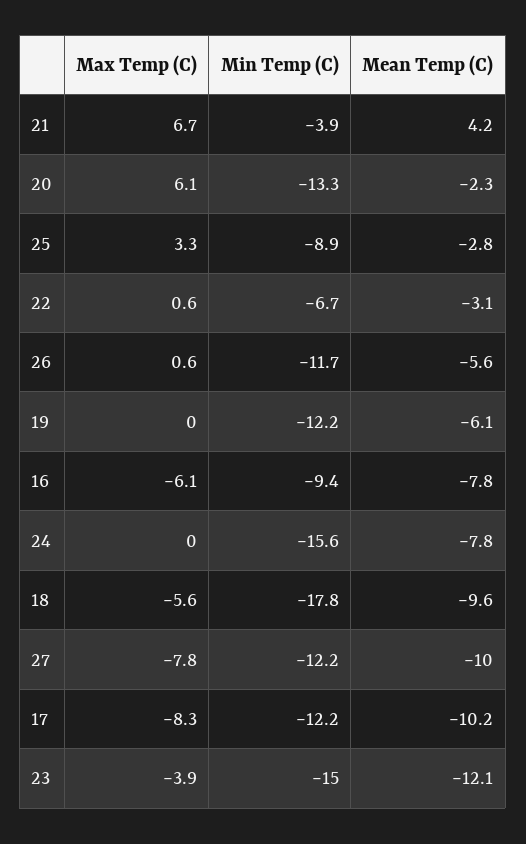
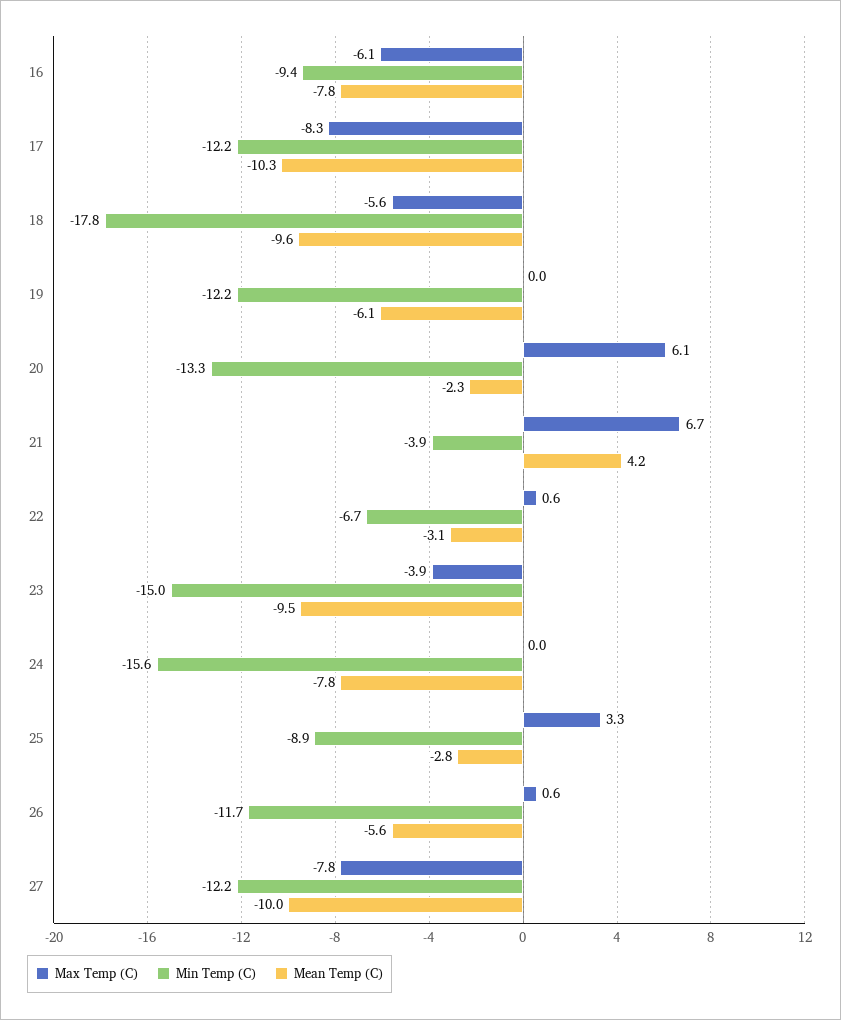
  {
    "Max Temp (C)": {
      "21": 6.7,
      "20": 6.1,
      "25": 3.3,
      "22": 0.6,
      "26": 0.6,
      "19": 0,
      "16": -6.1,
      "24": 0,
      "18": -5.6,
      "27": -7.8,
      "17": -8.3,
      "23": -3.9
    },
    "Min Temp (C)": {
      "21": -3.9,
      "20": -13.3,
      "25": -8.9,
      "22": -6.7,
      "26": -11.7,
      "19": -12.2,
      "16": -9.4,
      "24": -15.6,
      "18": -17.8,
      "27": -12.2,
      "17": -12.2,
      "23": -15
    },
    "Mean Temp (C)": {
      "21": 4.2,
      "20": -2.3,
      "25": -2.8,
      "22": -3.1,
      "26": -5.6,
      "19": -6.1,
      "16": -7.8,
      "24": -7.8,
      "18": -9.6,
      "27": -10,
-     "17": -10.2,
+     "17": -10.3,
-     "23": -12.1
+     "23": -9.5
    }
  }

